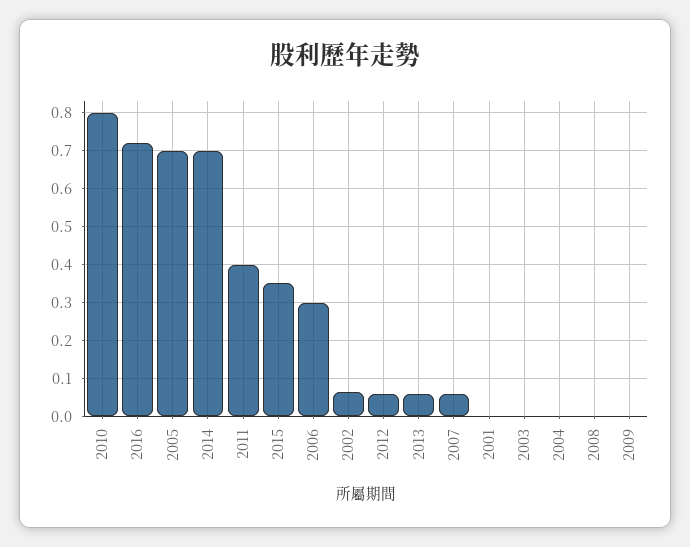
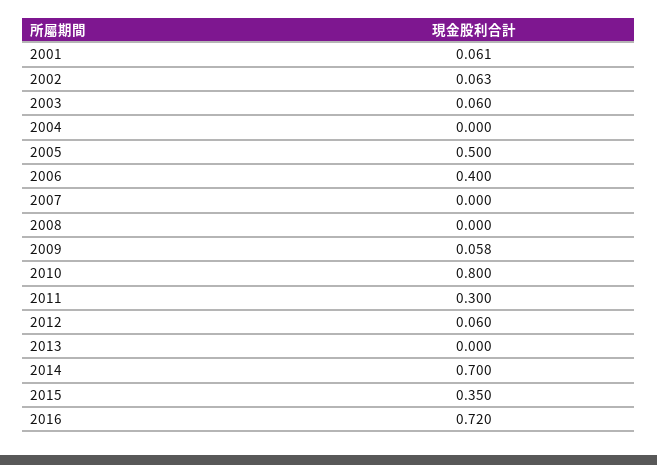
  {
    "2010": 0.8,
    "2016": 0.72,
-   "2005": 0.7,
+   "2005": 0.5,
    "2014": 0.7,
-   "2011": 0.4,
+   "2011": 0.3,
    "2015": 0.35,
-   "2006": 0.3,
+   "2006": 0.4,
    "2002": 0.063,
    "2012": 0.06,
-   "2013": 0.06,
+   "2013": 0,
-   "2007": 0.06,
+   "2007": 0,
-   "2001": 0,
+   "2001": 0.061,
-   "2003": 0,
+   "2003": 0.06,
    "2004": 0,
    "2008": 0,
-   "2009": 0
+   "2009": 0.058
  }

